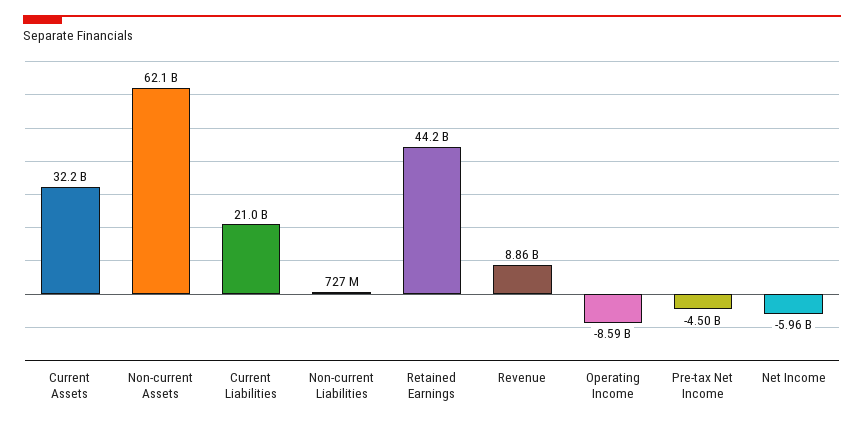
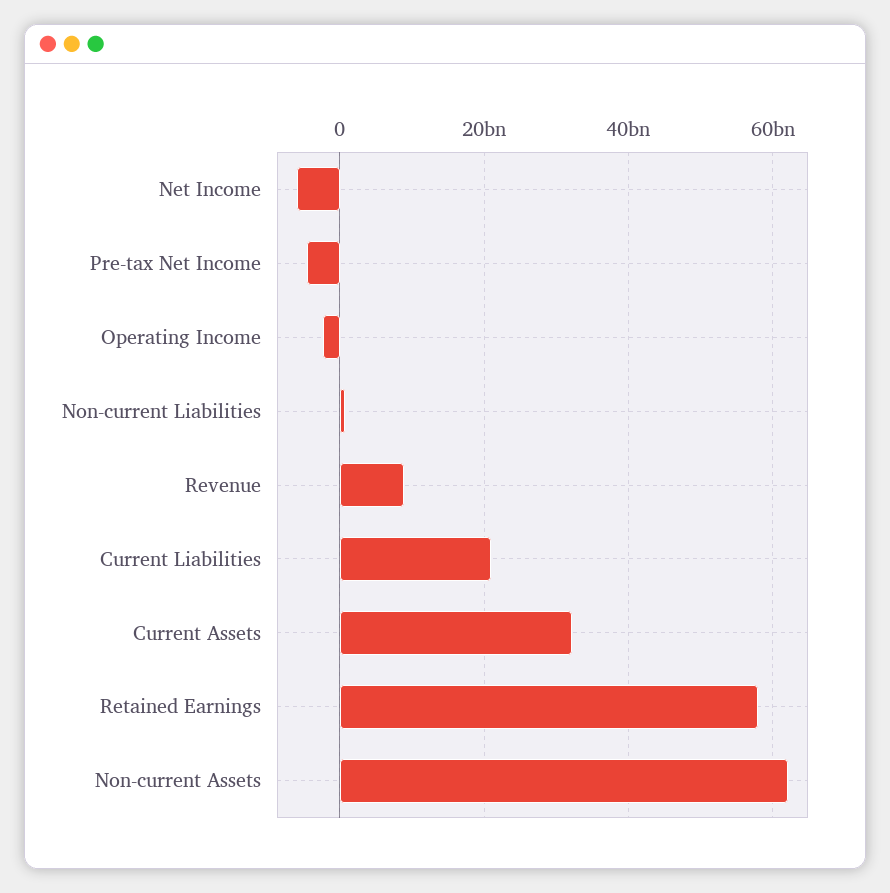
  {
    "Current Assets": 32200000000,
    "Non-current Assets": 62100000000,
    "Current Liabilities": 21000000000,
    "Non-current Liabilities": 727000000,
-   "Retained Earnings": 44200000000,
+   "Retained Earnings": 58000000000,
    "Revenue": 8860000000,
-   "Operating Income": -8590000000,
+   "Operating Income": -2000000000,
    "Pre-tax Net Income": -4500000000,
    "Net Income": -5960000000
  }

